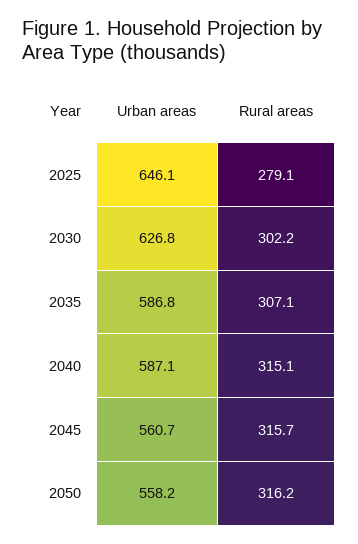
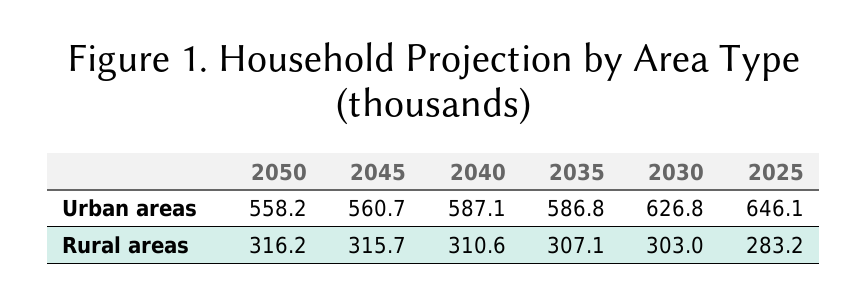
  {
    "Urban areas": {
      "2025": 646.1,
      "2030": 626.8,
      "2035": 586.8,
      "2040": 587.1,
      "2045": 560.7,
      "2050": 558.2
    },
    "Rural areas": {
-     "2025": 279.1,
+     "2025": 283.2,
-     "2030": 302.2,
+     "2030": 303,
      "2035": 307.1,
-     "2040": 315.1,
+     "2040": 310.6,
      "2045": 315.7,
      "2050": 316.2
    }
  }

